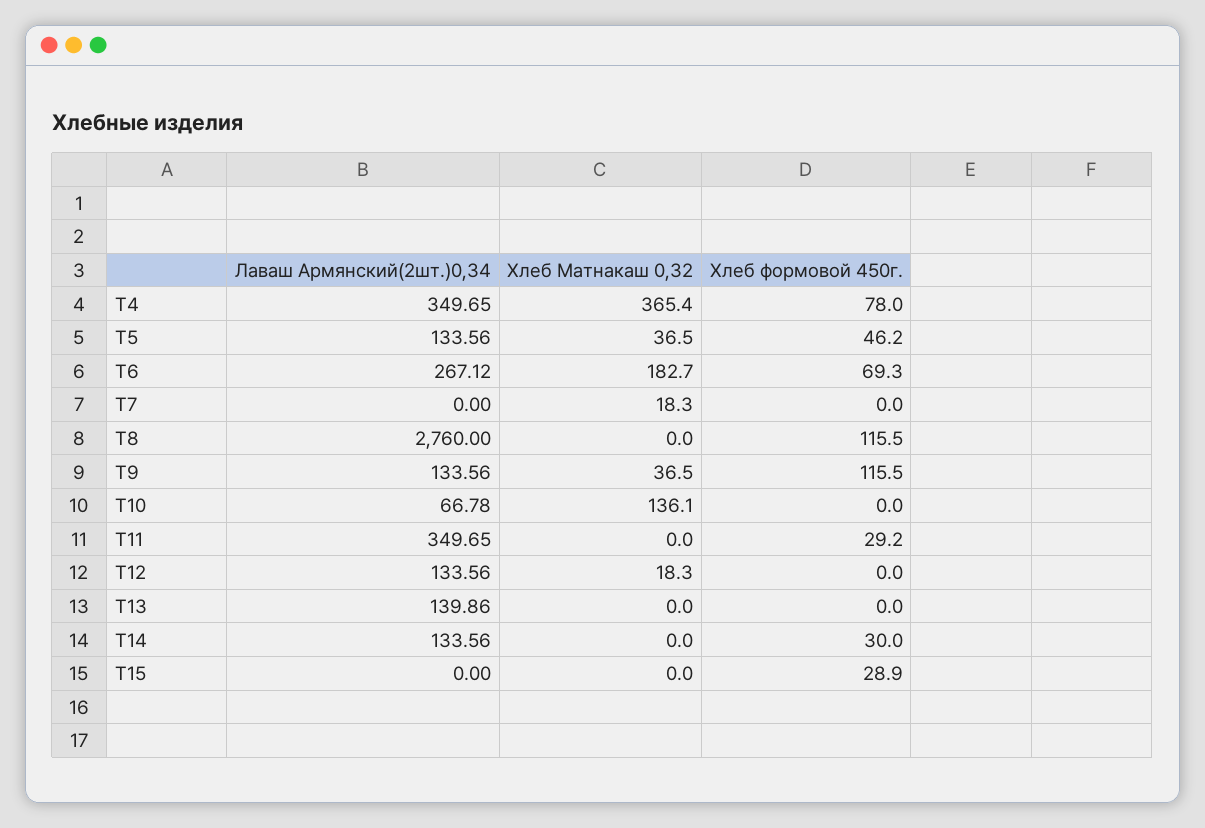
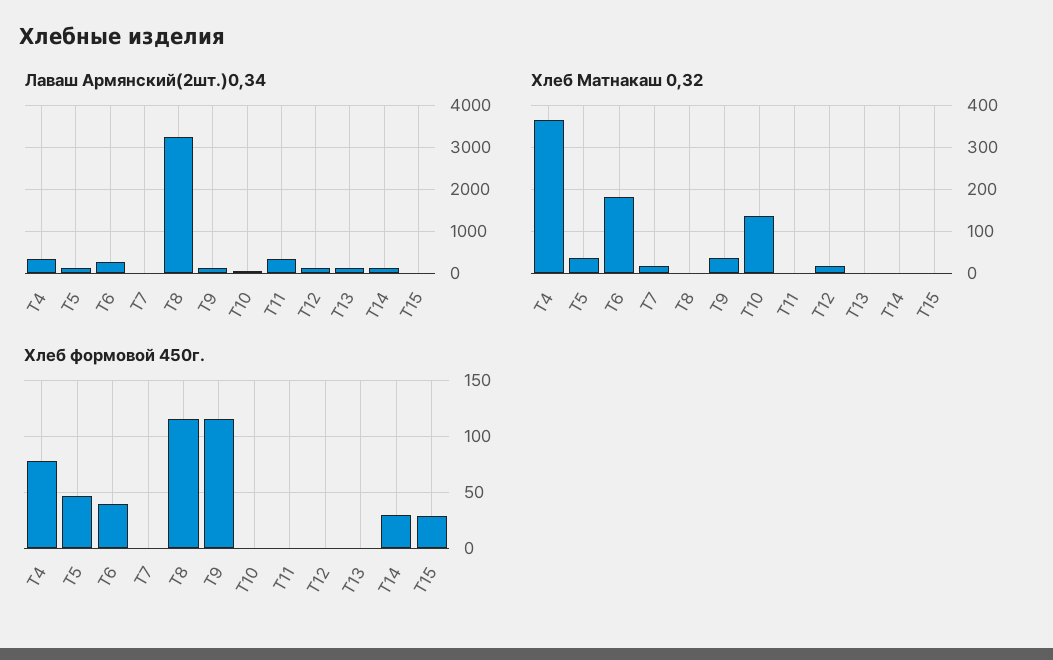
  {
    "Лаваш Армянский(2шт.)0,34": {
      "T4": 349.65,
      "T5": 133.56,
      "T6": 267.12,
      "T7": 0,
-     "T8": 2760,
+     "T8": 3200,
      "T9": 133.56,
      "T10": 66.78,
      "T11": 349.65,
      "T12": 133.56,
      "T13": 139.86,
      "T14": 133.56,
      "T15": 0
    },
    "Хлеб Матнакаш 0,32": {
      "T4": 365.4,
      "T5": 36.5,
      "T6": 182.7,
      "T7": 18.3,
      "T8": 0,
      "T9": 36.5,
      "T10": 136.1,
      "T11": 0,
      "T12": 18.3,
      "T13": 0,
      "T14": 0,
      "T15": 0
    },
    "Хлеб формовой 450г.": {
      "T4": 78,
      "T5": 46.2,
-     "T6": 69.3,
+     "T6": 40,
      "T7": 0,
      "T8": 115.5,
      "T9": 115.5,
      "T10": 0,
-     "T11": 29.2,
+     "T11": 0,
      "T12": 0,
      "T13": 0,
      "T14": 30,
      "T15": 28.9
    }
  }

